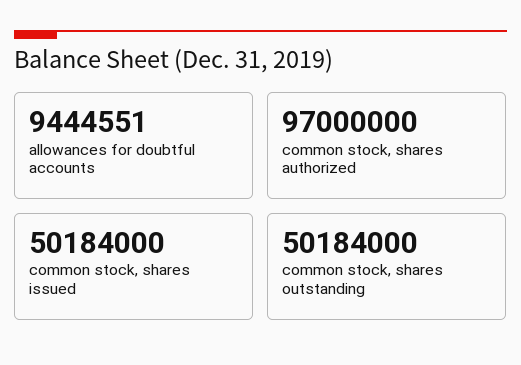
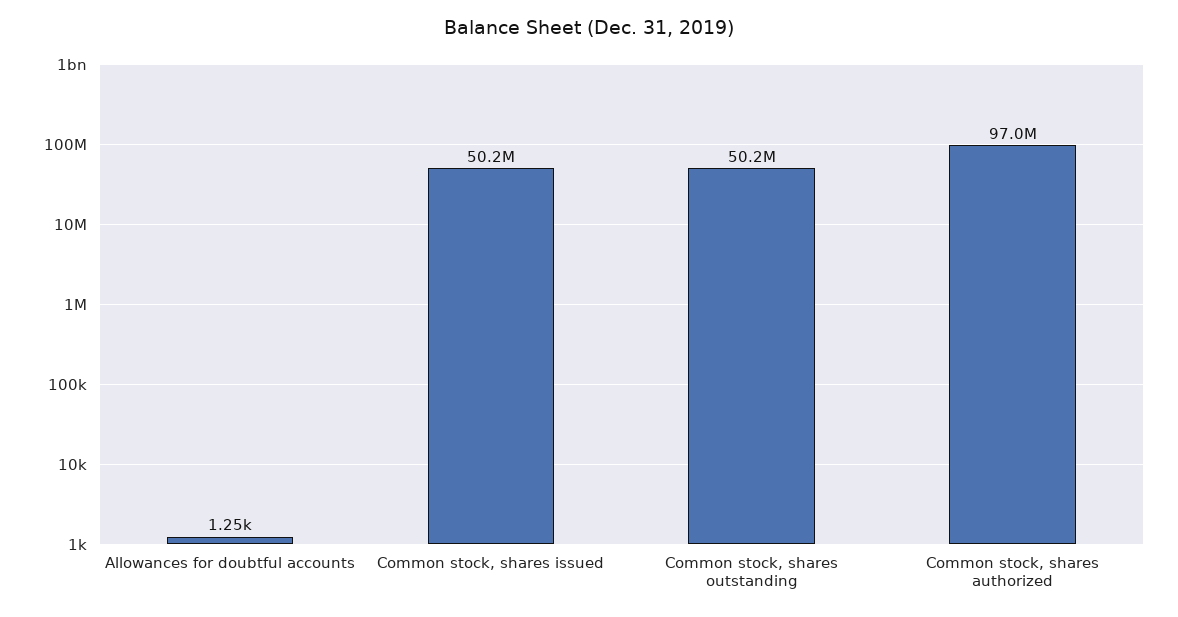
  {
-   "allowances for doubtful accounts": 9444551,
+   "allowances for doubtful accounts": 1250,
    "common stock, shares authorized": 97000000,
    "common stock, shares issued": 50184000,
    "common stock, shares outstanding": 50184000
  }

